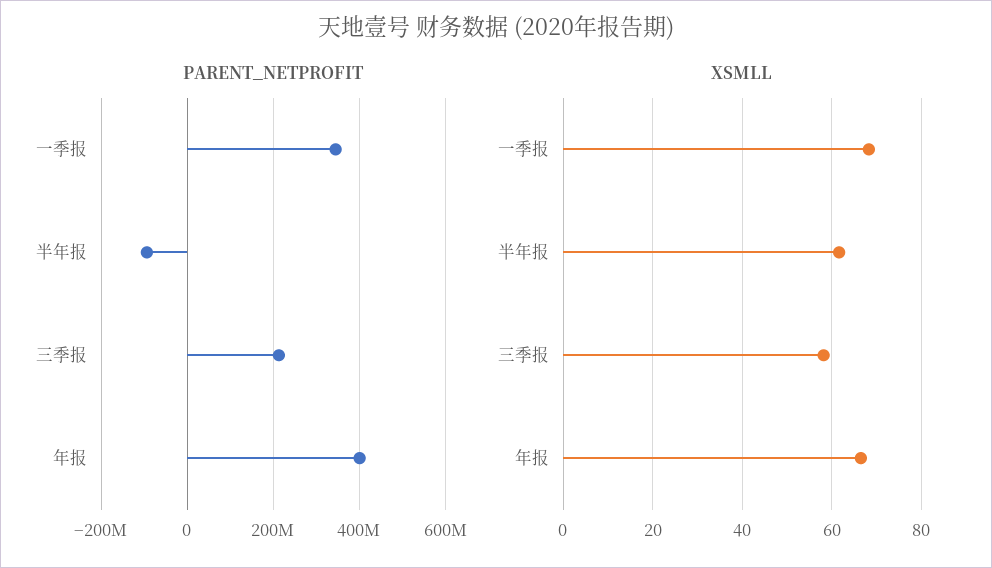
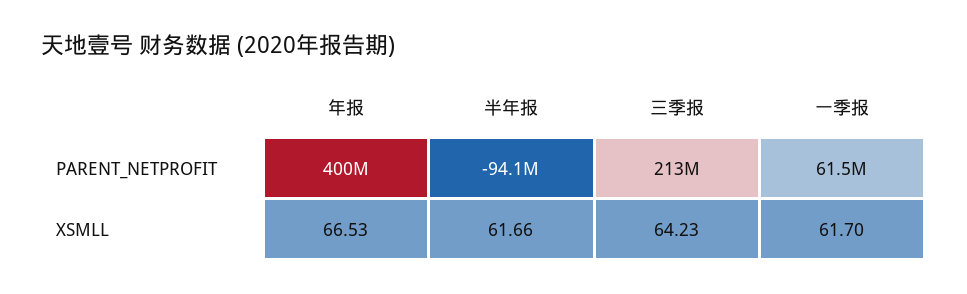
  {
    "PARENT_NETPROFIT": {
-     "一季报": 340000000,
+     "一季报": 61500000,
      "半年报": -94100000,
      "三季报": 213000000,
      "年报": 400000000
    },
    "XSMLL": {
-     "一季报": 68,
+     "一季报": 61.7,
      "半年报": 61.66,
-     "三季报": 58,
+     "三季报": 64.23,
      "年报": 66.53
    }
  }

